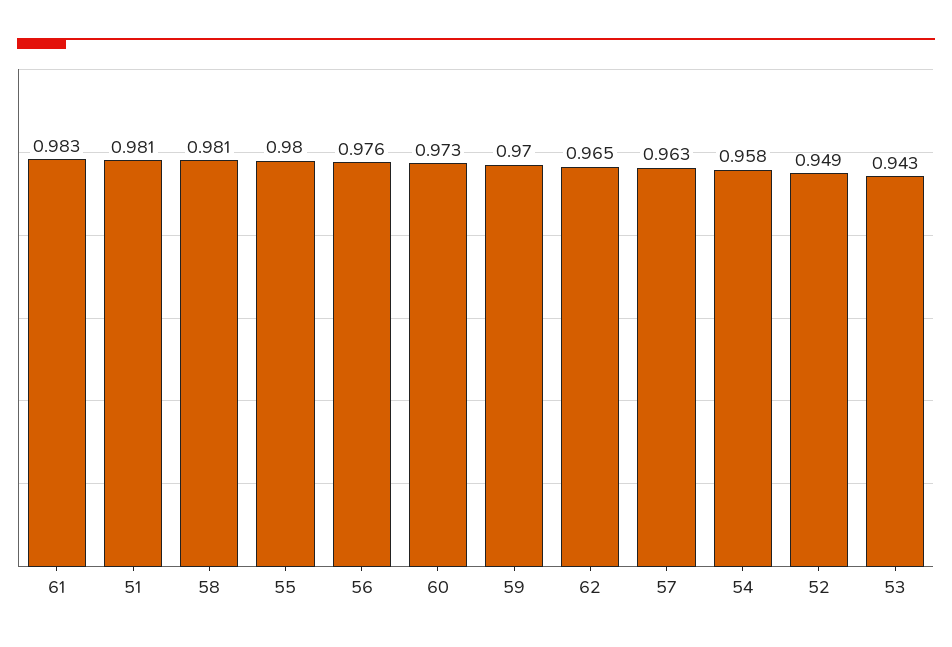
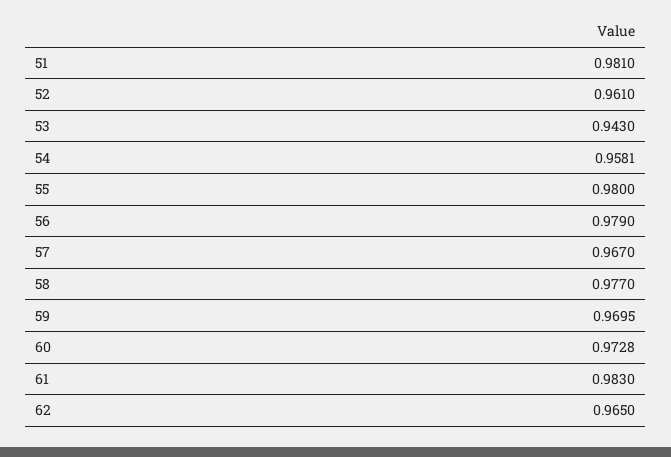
  {
    "61": 0.983,
    "51": 0.981,
-   "58": 0.981,
+   "58": 0.977,
    "55": 0.98,
-   "56": 0.976,
+   "56": 0.979,
    "60": 0.9728,
    "59": 0.9695,
    "62": 0.965,
-   "57": 0.963,
+   "57": 0.967,
    "54": 0.9581,
-   "52": 0.949,
+   "52": 0.961,
    "53": 0.943
  }

